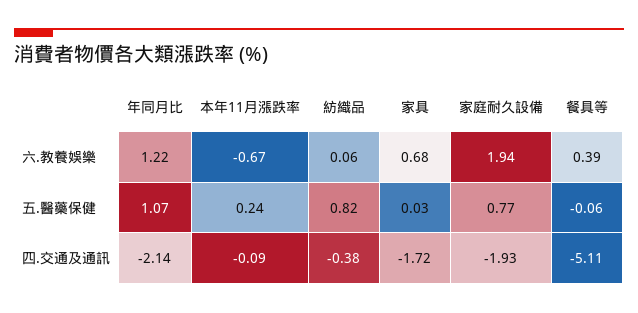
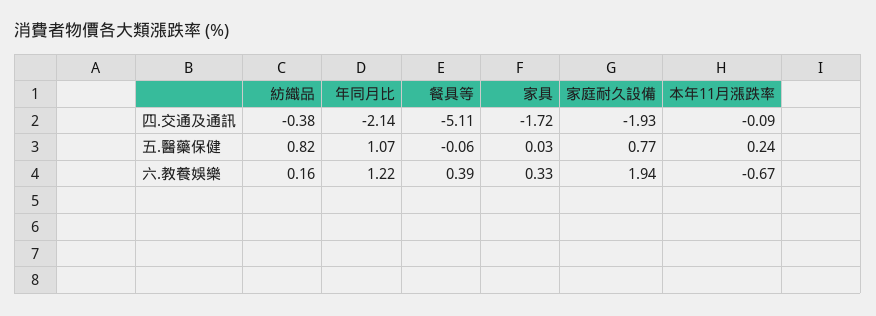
  {
    "年同月比": {
      "六.教養娛樂": 1.22,
      "五.醫藥保健": 1.07,
      "四.交通及通訊": -2.14
    },
    "本年11月漲跌率": {
      "六.教養娛樂": -0.67,
      "五.醫藥保健": 0.24,
      "四.交通及通訊": -0.09
    },
    "紡織品": {
-     "六.教養娛樂": 0.06,
+     "六.教養娛樂": 0.16,
      "五.醫藥保健": 0.82,
      "四.交通及通訊": -0.38
    },
    "家具": {
-     "六.教養娛樂": 0.68,
+     "六.教養娛樂": 0.33,
      "五.醫藥保健": 0.03,
      "四.交通及通訊": -1.72
    },
    "家庭耐久設備": {
      "六.教養娛樂": 1.94,
      "五.醫藥保健": 0.77,
      "四.交通及通訊": -1.93
    },
    "餐具等": {
      "六.教養娛樂": 0.39,
      "五.醫藥保健": -0.06,
      "四.交通及通訊": -5.11
    }
  }

